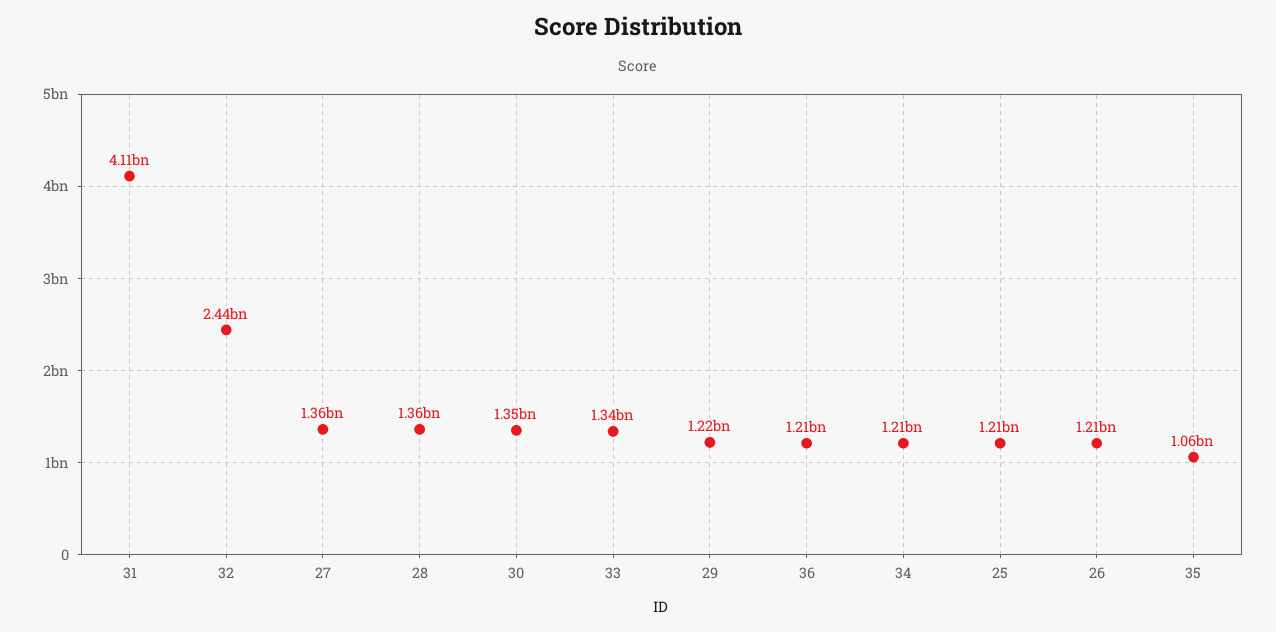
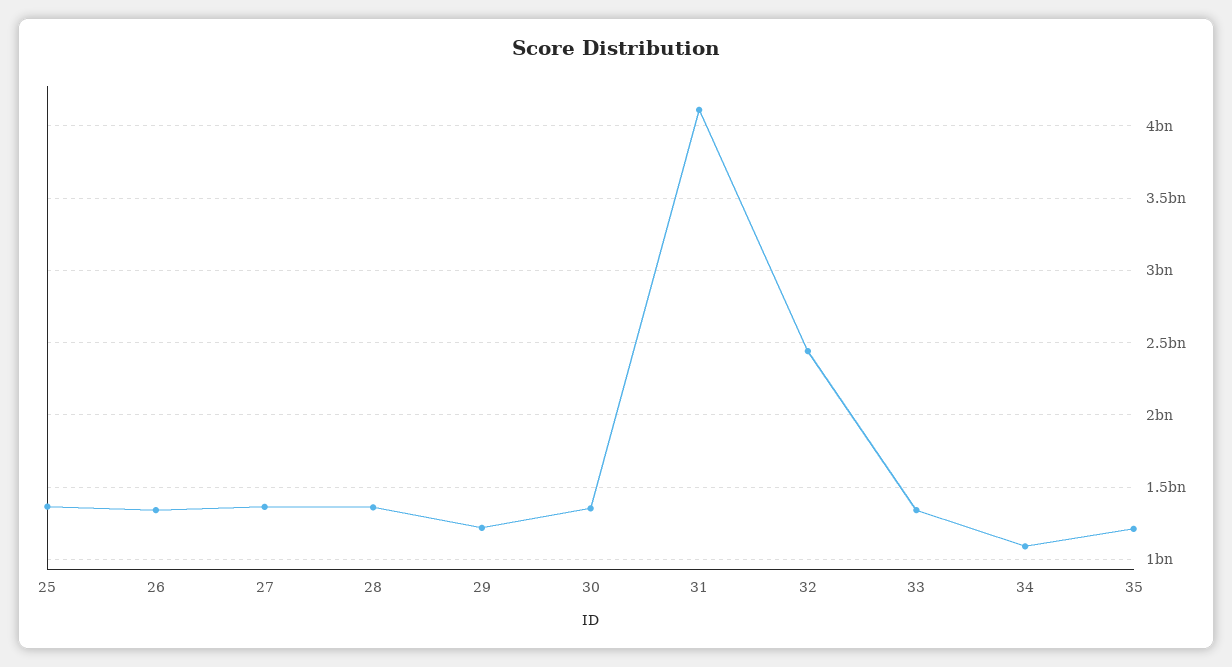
  {
    "31": 4110000000,
    "32": 2440000000,
    "27": 1360000000,
    "28": 1360000000,
    "30": 1350000000,
    "33": 1340000000,
    "29": 1220000000,
-   "36": 1210000000,
-   "34": 1210000000,
+   "34": 1100000000,
-   "25": 1210000000,
+   "25": 1350000000,
-   "26": 1210000000,
+   "26": 1350000000,
-   "35": 1060000000
+   "35": 1200000000
  }

